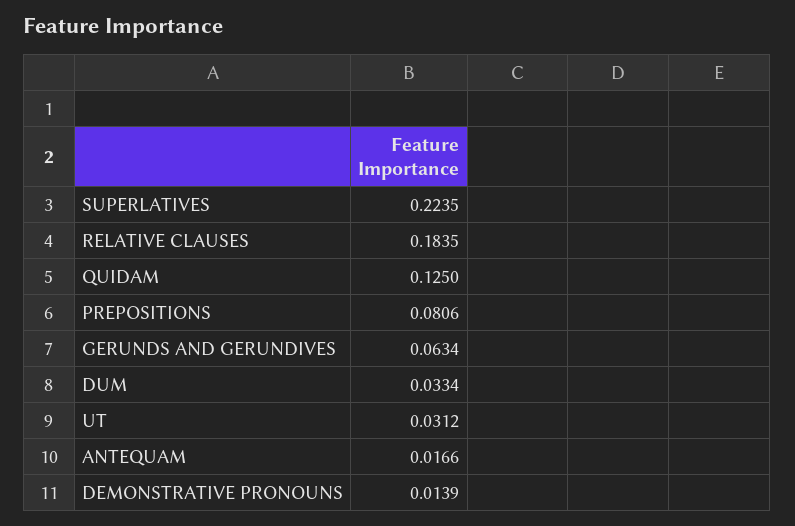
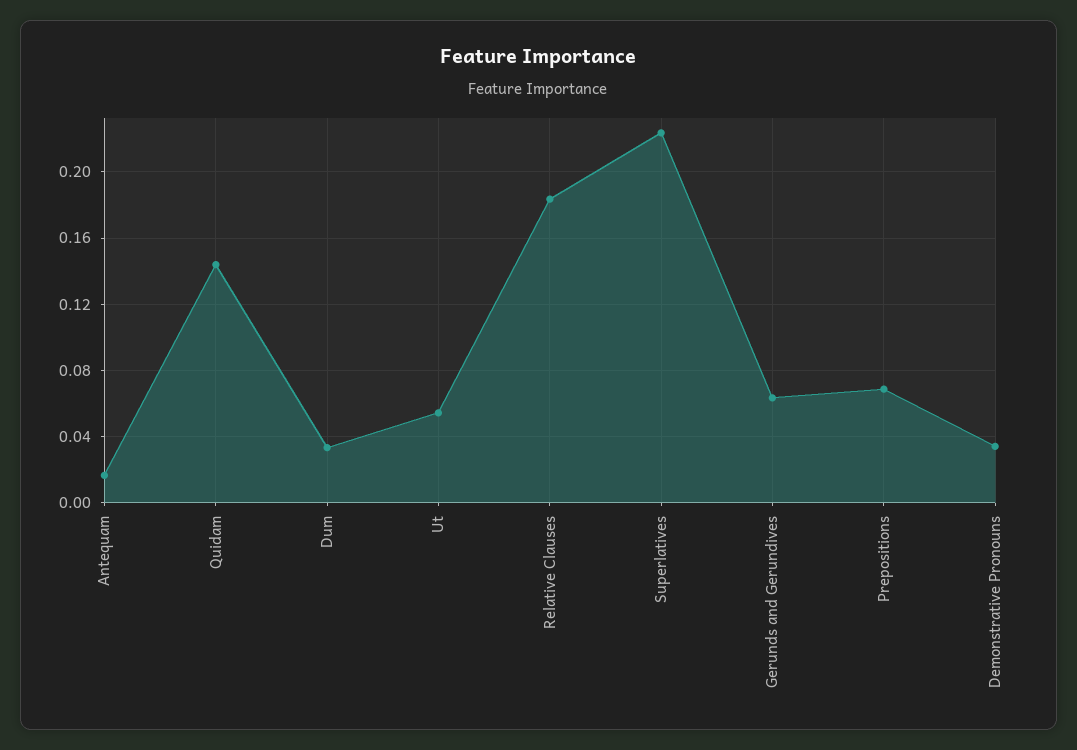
  {
    "SUPERLATIVES": 0.2235,
    "RELATIVE CLAUSES": 0.1835,
-   "QUIDAM": 0.125,
+   "QUIDAM": 0.145,
-   "PREPOSITIONS": 0.0806,
+   "PREPOSITIONS": 0.07,
    "GERUNDS AND GERUNDIVES": 0.0634,
    "DUM": 0.0334,
-   "UT": 0.0312,
+   "UT": 0.055,
    "ANTEQUAM": 0.0166,
-   "DEMONSTRATIVE PRONOUNS": 0.0139
+   "DEMONSTRATIVE PRONOUNS": 0.035
  }

